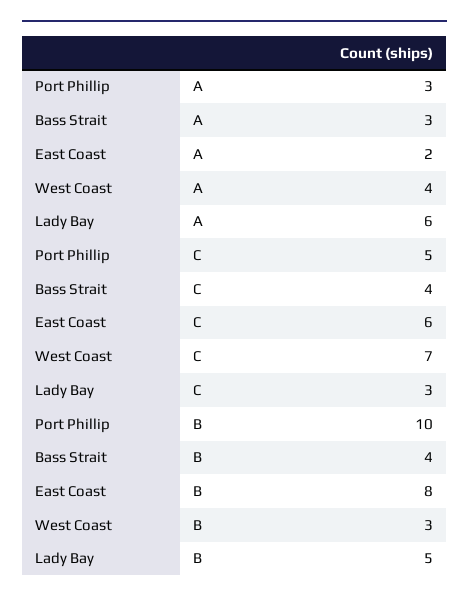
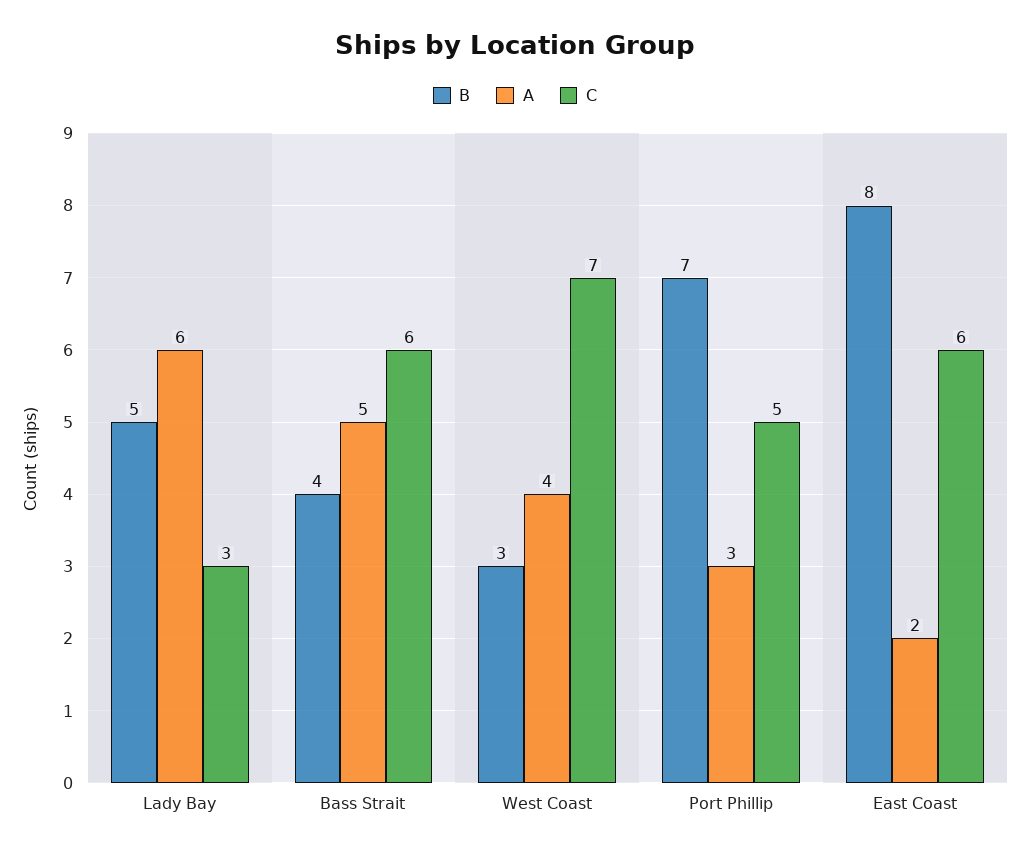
  {
    "A": {
      "Port Phillip": 3,
-     "Bass Strait": 3,
+     "Bass Strait": 5,
      "East Coast": 2,
      "West Coast": 4,
      "Lady Bay": 6
    },
    "C": {
      "Port Phillip": 5,
-     "Bass Strait": 4,
+     "Bass Strait": 6,
      "East Coast": 6,
      "West Coast": 7,
      "Lady Bay": 3
    },
    "B": {
-     "Port Phillip": 10,
+     "Port Phillip": 7,
      "Bass Strait": 4,
      "East Coast": 8,
      "West Coast": 3,
      "Lady Bay": 5
    }
  }

